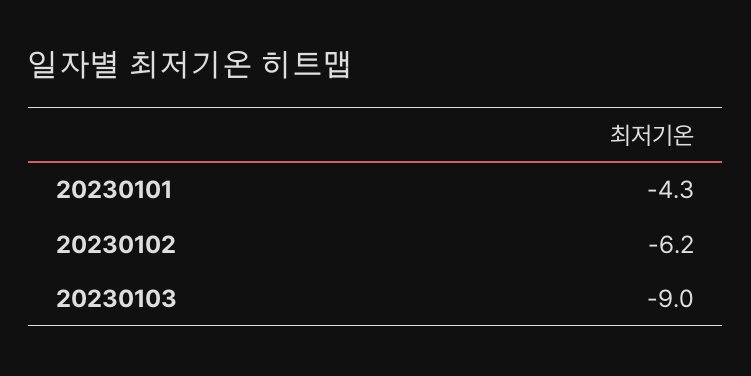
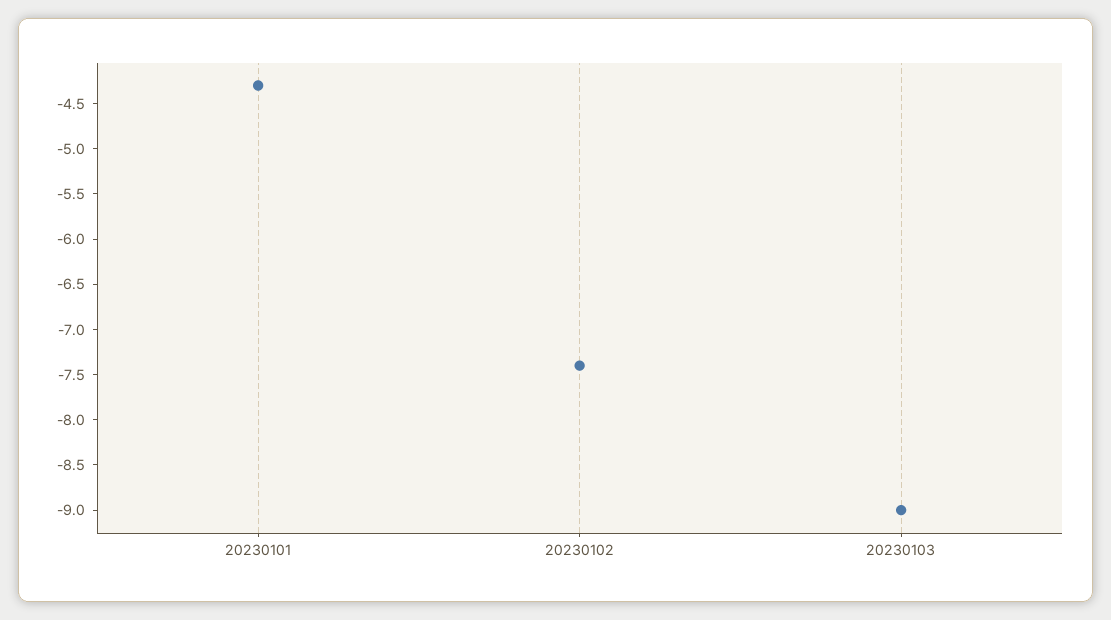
  {
    "20230101": -4.3,
-   "20230102": -6.2,
+   "20230102": -7.4,
    "20230103": -9
  }

